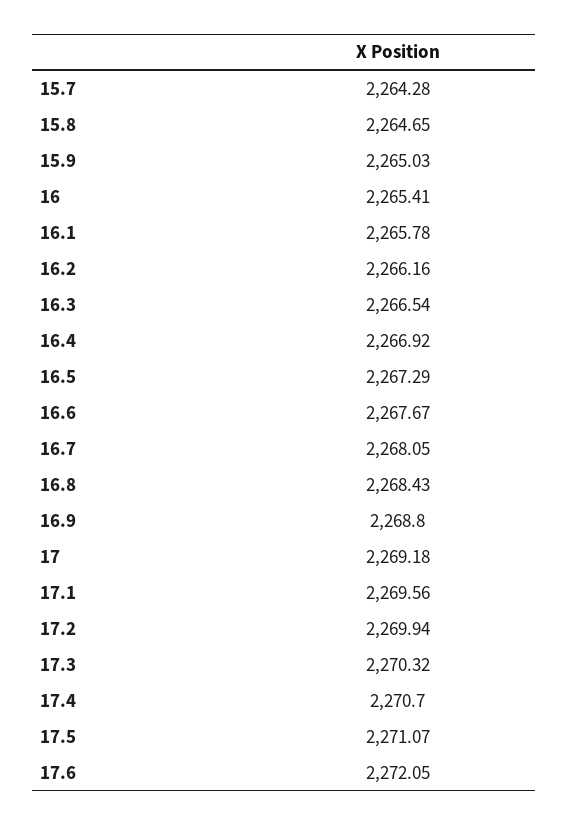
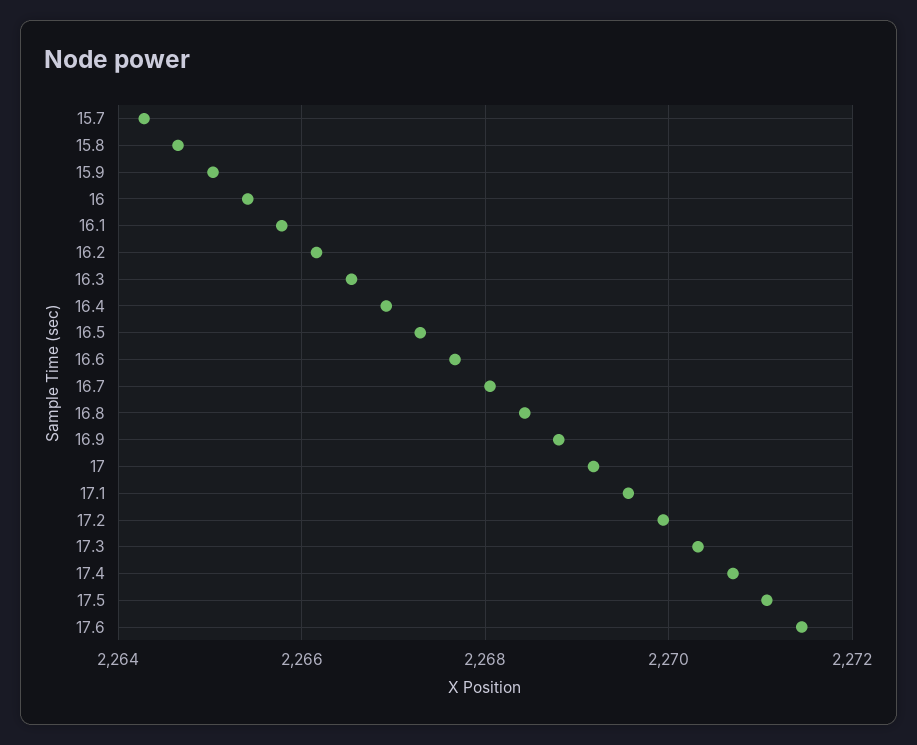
  {
    "15.7": 2264.28,
    "15.8": 2264.65,
    "15.9": 2265.03,
    "16": 2265.41,
    "16.1": 2265.78,
    "16.2": 2266.16,
    "16.3": 2266.54,
    "16.4": 2266.92,
    "16.5": 2267.29,
    "16.6": 2267.67,
    "16.7": 2268.05,
    "16.8": 2268.43,
    "16.9": 2268.8,
    "17": 2269.18,
    "17.1": 2269.56,
    "17.2": 2269.94,
    "17.3": 2270.32,
    "17.4": 2270.7,
    "17.5": 2271.07,
-   "17.6": 2272.05
+   "17.6": 2271.4
  }

